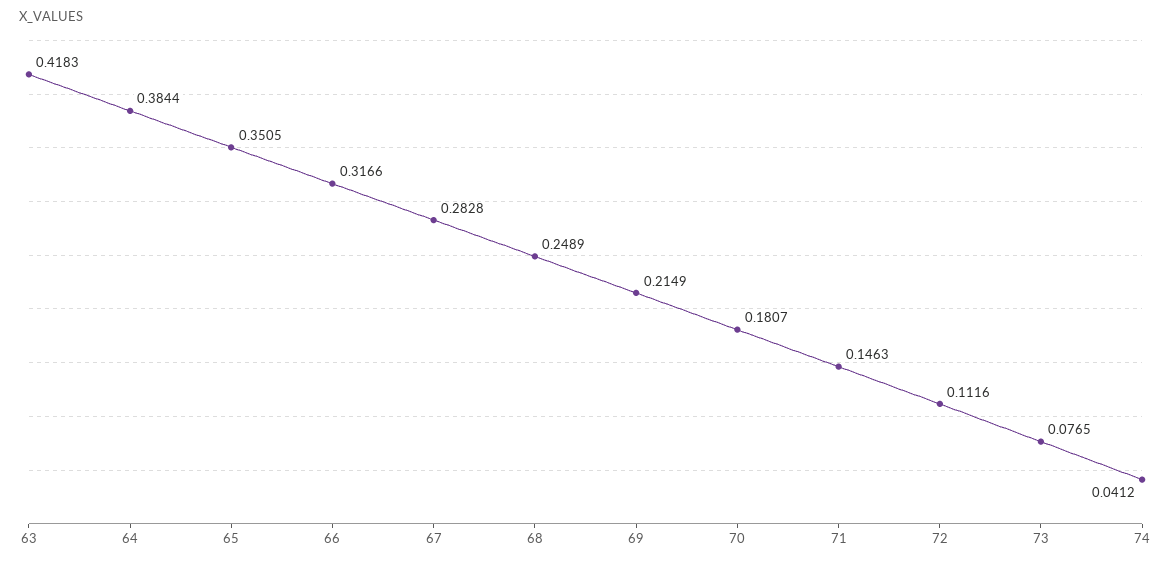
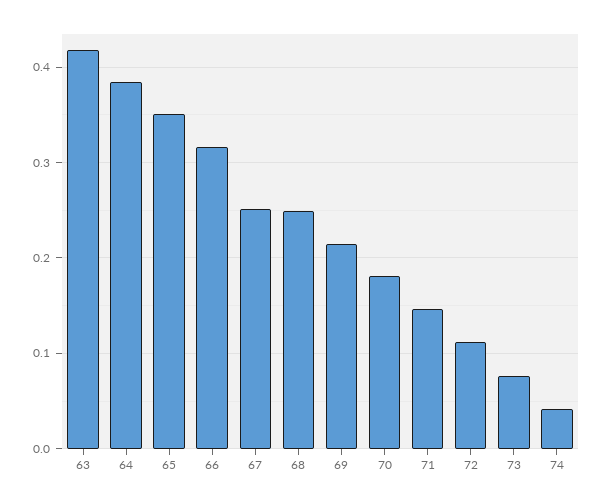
  {
    "63": 0.4183,
    "64": 0.3844,
    "65": 0.3505,
    "66": 0.3166,
-   "67": 0.2828,
+   "67": 0.25,
    "68": 0.2489,
    "69": 0.2149,
    "70": 0.1807,
    "71": 0.1463,
    "72": 0.1116,
    "73": 0.0765,
    "74": 0.0412
  }

